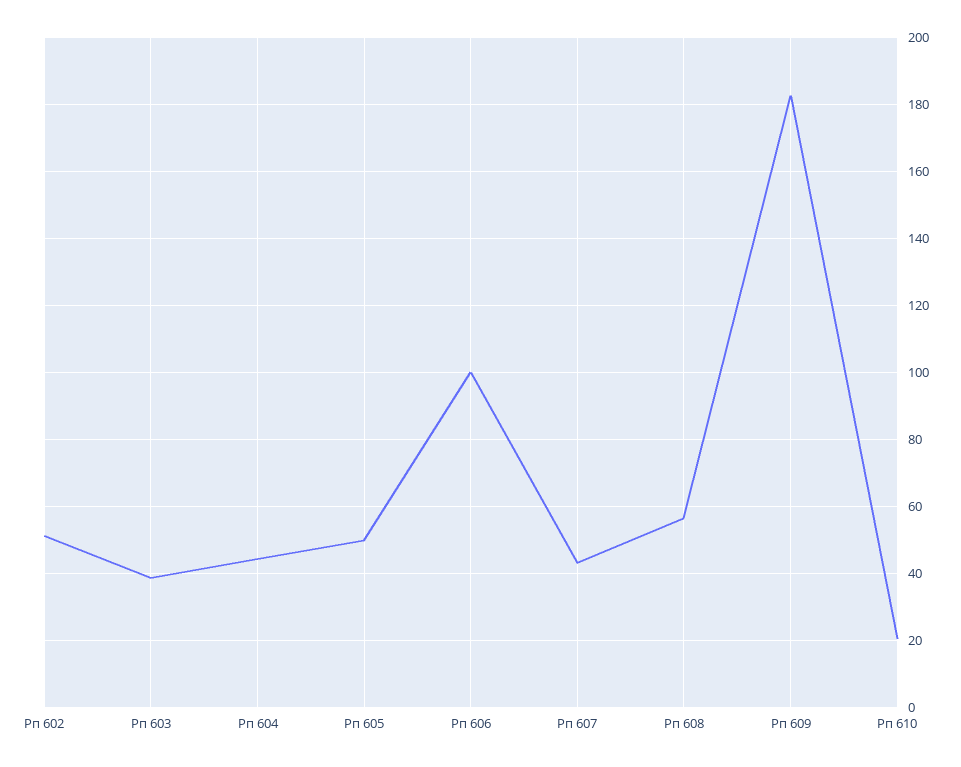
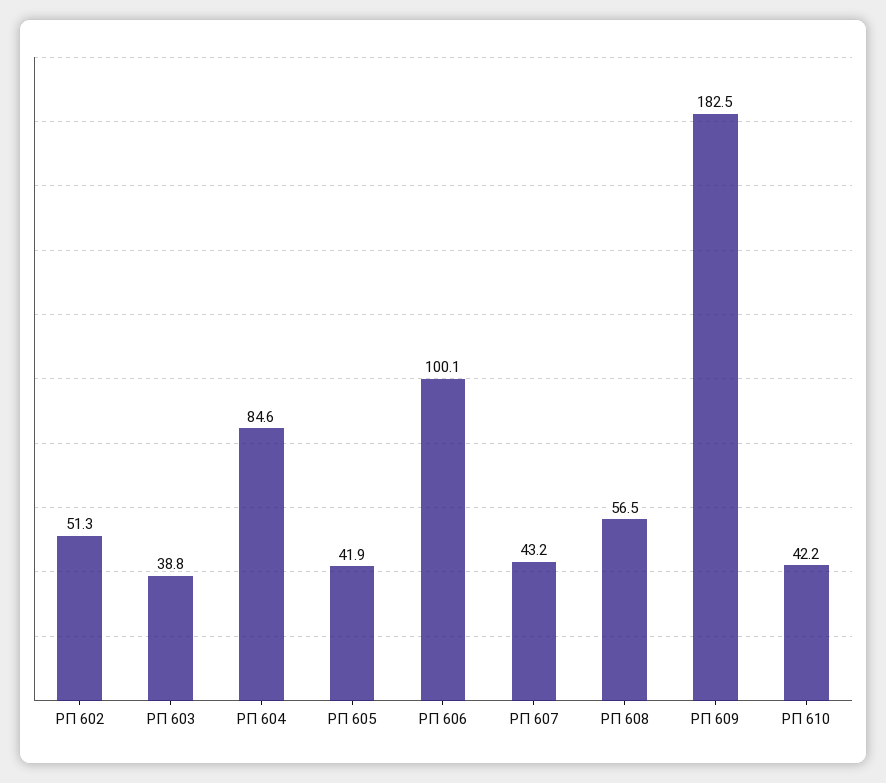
  {
    "Рп 602": 51.3,
    "Рп 603": 38.8,
-   "Рп 604": 44,
+   "Рп 604": 84.6,
-   "Рп 605": 50,
+   "Рп 605": 41.9,
    "Рп 606": 100.1,
    "Рп 607": 43.2,
    "Рп 608": 56.5,
    "Рп 609": 182.5,
-   "Рп 610": 20
+   "Рп 610": 42.2
  }

